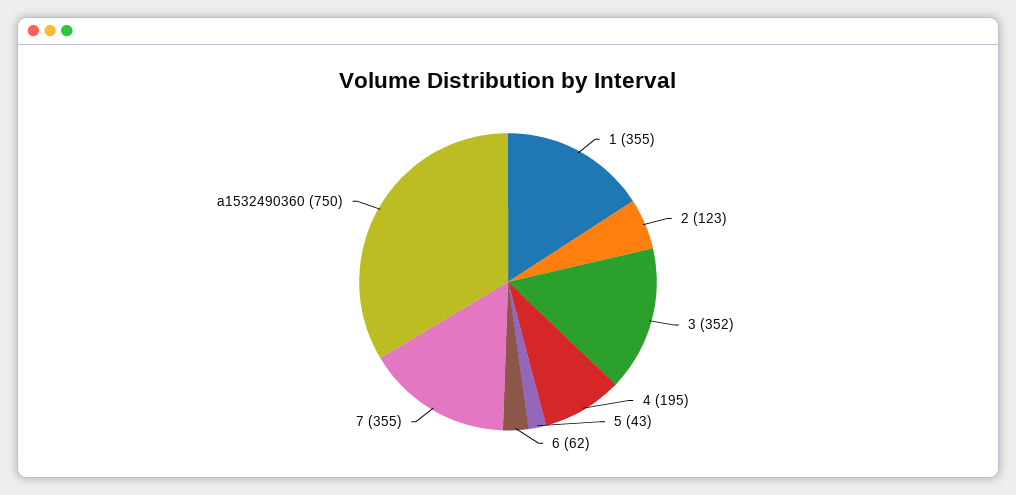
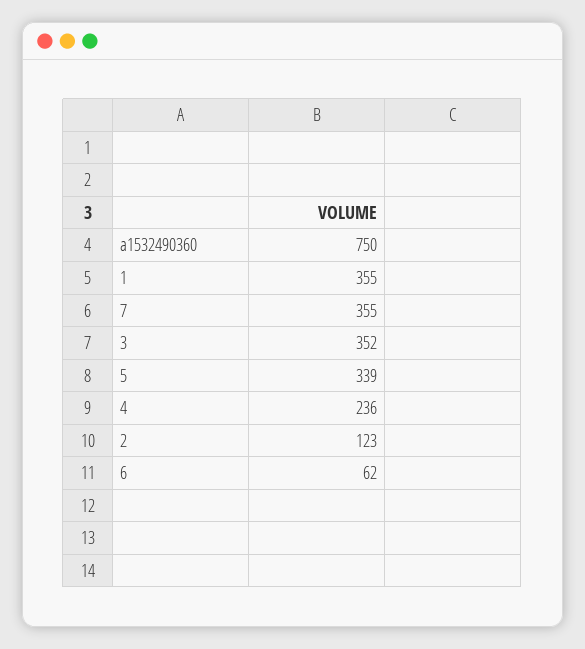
  {
    "1": 355,
    "2": 123,
    "3": 352,
-   "4": 195,
+   "4": 236,
-   "5": 43,
+   "5": 339,
    "6": 62,
    "7": 355,
    "a1532490360": 750
  }

